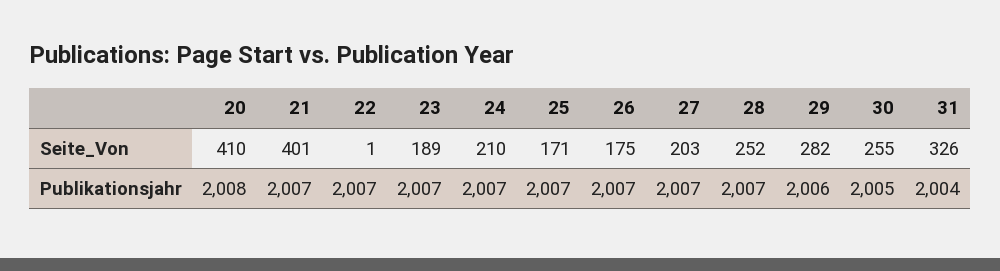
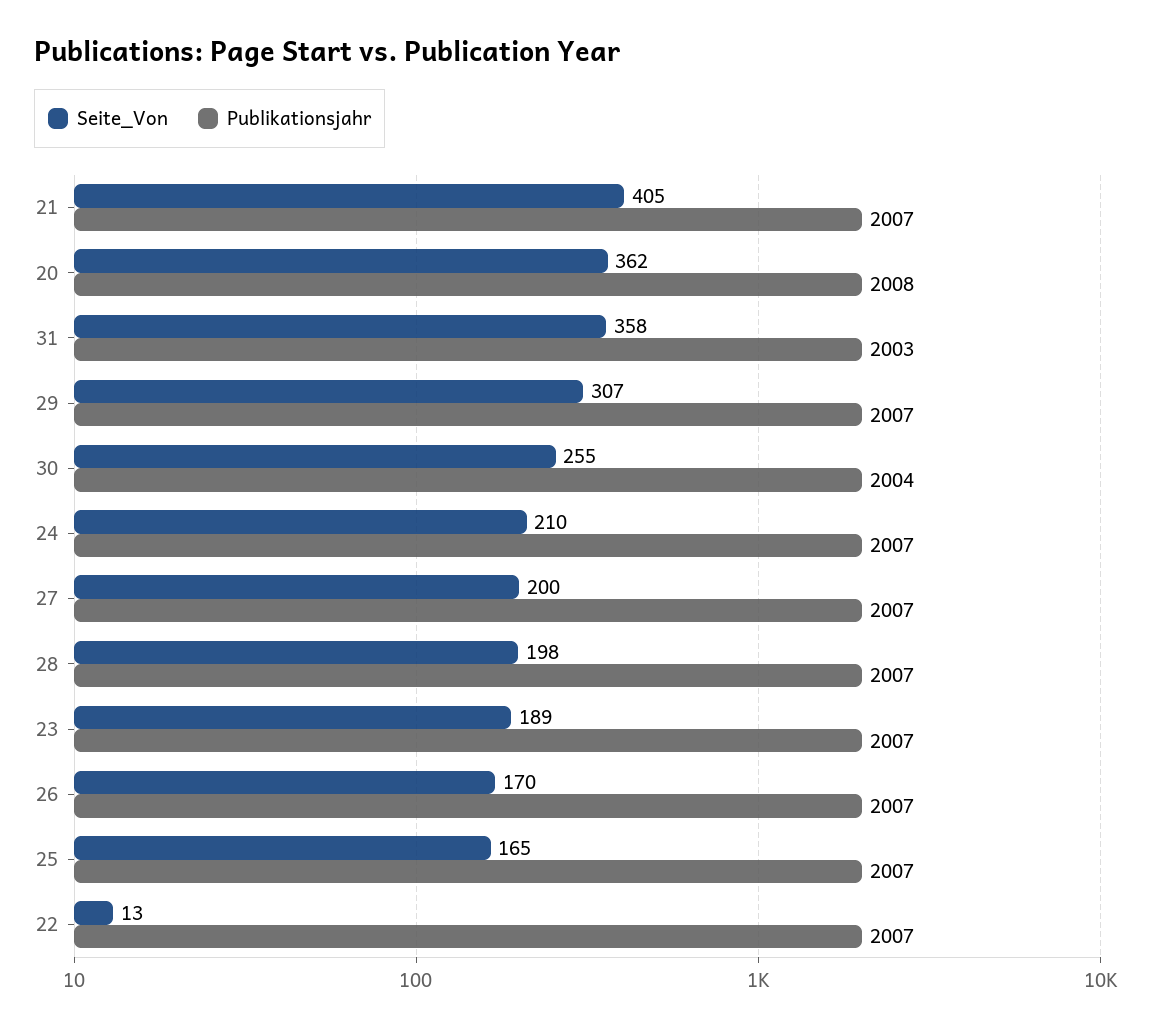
  {
    "Seite_Von": {
-     "20": 410,
+     "20": 362,
-     "21": 401,
+     "21": 405,
-     "22": 1,
+     "22": 13,
      "23": 189,
      "24": 210,
-     "25": 171,
+     "25": 165,
-     "26": 175,
+     "26": 170,
-     "27": 203,
+     "27": 200,
-     "28": 252,
+     "28": 198,
-     "29": 282,
+     "29": 307,
      "30": 255,
-     "31": 326
+     "31": 358
    },
    "Publikationsjahr": {
      "20": 2008,
      "21": 2007,
      "22": 2007,
      "23": 2007,
      "24": 2007,
      "25": 2007,
      "26": 2007,
      "27": 2007,
      "28": 2007,
-     "29": 2006,
+     "29": 2007,
-     "30": 2005,
+     "30": 2004,
-     "31": 2004
+     "31": 2003
    }
  }

